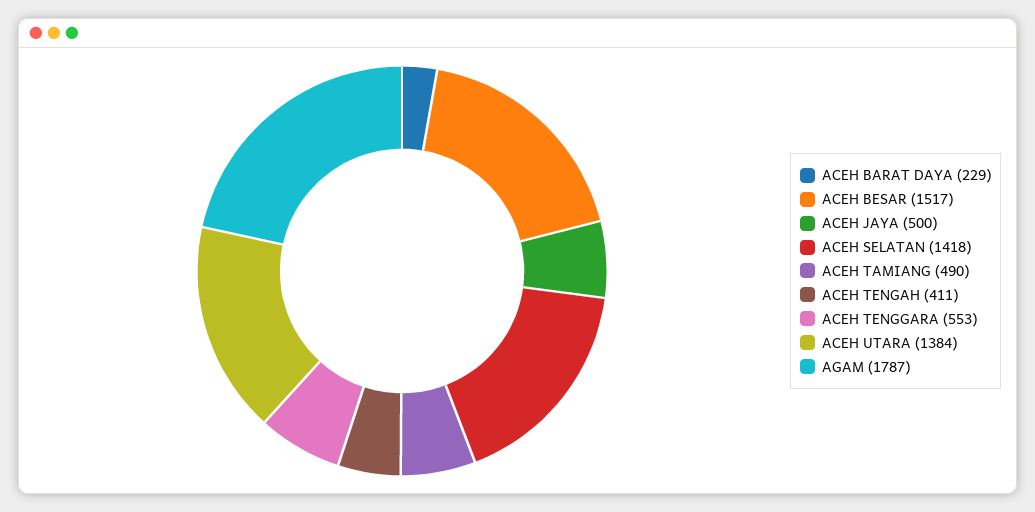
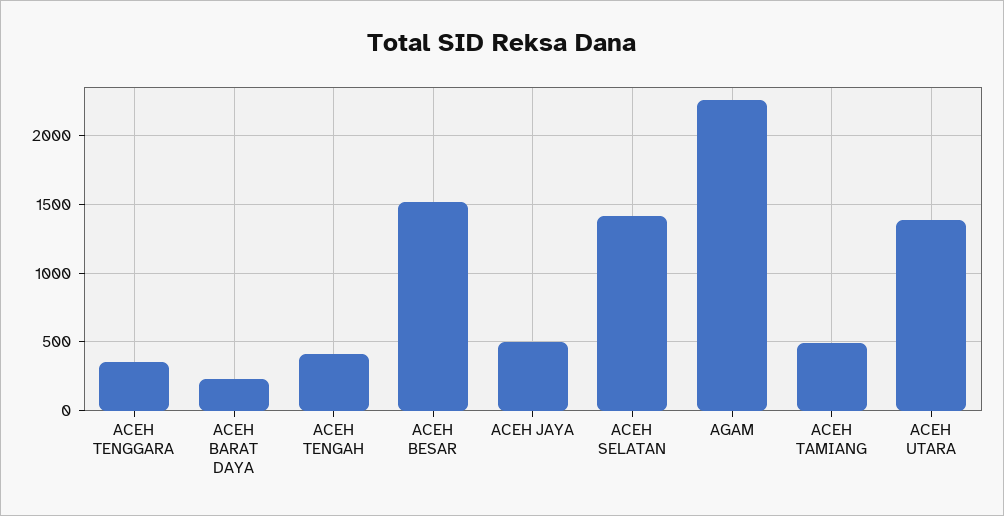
  {
    "ACEH BARAT DAYA": 229,
    "ACEH BESAR": 1517,
    "ACEH JAYA": 500,
    "ACEH SELATAN": 1418,
    "ACEH TAMIANG": 490,
    "ACEH TENGAH": 411,
-   "ACEH TENGGARA": 553,
+   "ACEH TENGGARA": 350,
    "ACEH UTARA": 1384,
-   "AGAM": 1787
+   "AGAM": 2250
  }

